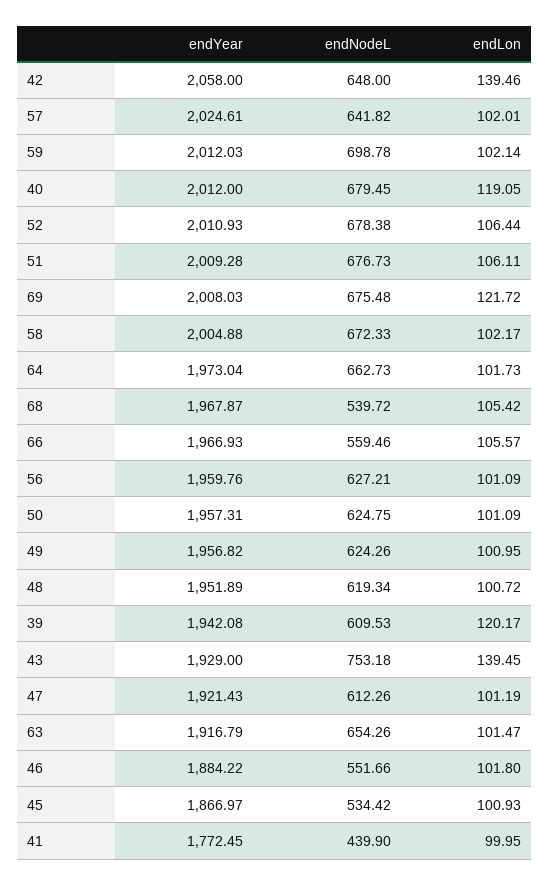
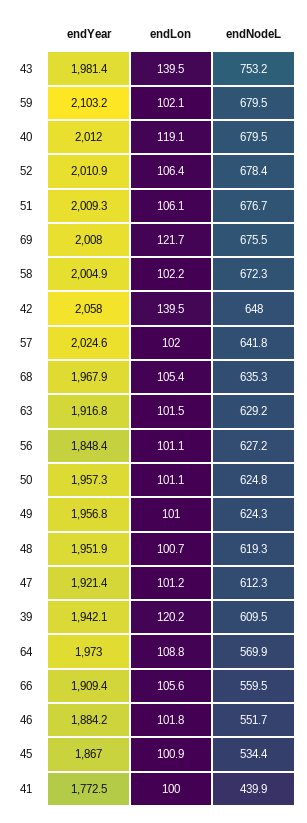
  {
    "endYear": {
      "42": 2058,
      "57": 2024.61,
-     "59": 2012.03,
+     "59": 2103.2,
      "40": 2012,
      "52": 2010.93,
      "51": 2009.28,
      "69": 2008.03,
      "58": 2004.88,
      "64": 1973.04,
      "68": 1967.87,
-     "66": 1966.93,
+     "66": 1909.4,
-     "56": 1959.76,
+     "56": 1848.4,
      "50": 1957.31,
      "49": 1956.82,
      "48": 1951.89,
      "39": 1942.08,
-     "43": 1929,
+     "43": 1981.4,
      "47": 1921.43,
      "63": 1916.79,
      "46": 1884.22,
      "45": 1866.97,
      "41": 1772.45
    },
    "endNodeL": {
      "42": 648,
      "57": 641.82,
-     "59": 698.78,
+     "59": 679.5,
      "40": 679.45,
      "52": 678.38,
      "51": 676.73,
      "69": 675.48,
      "58": 672.33,
-     "64": 662.73,
+     "64": 569.9,
-     "68": 539.72,
+     "68": 635.3,
      "66": 559.46,
      "56": 627.21,
      "50": 624.75,
      "49": 624.26,
      "48": 619.34,
      "39": 609.53,
      "43": 753.18,
      "47": 612.26,
-     "63": 654.26,
+     "63": 629.2,
      "46": 551.66,
      "45": 534.42,
      "41": 439.9
    },
    "endLon": {
      "42": 139.46,
      "57": 102.01,
      "59": 102.14,
      "40": 119.05,
      "52": 106.44,
      "51": 106.11,
      "69": 121.72,
      "58": 102.17,
-     "64": 101.73,
+     "64": 108.8,
      "68": 105.42,
      "66": 105.57,
      "56": 101.09,
      "50": 101.09,
      "49": 100.95,
      "48": 100.72,
      "39": 120.17,
      "43": 139.45,
      "47": 101.19,
      "63": 101.47,
      "46": 101.8,
      "45": 100.93,
      "41": 99.95
    }
  }

